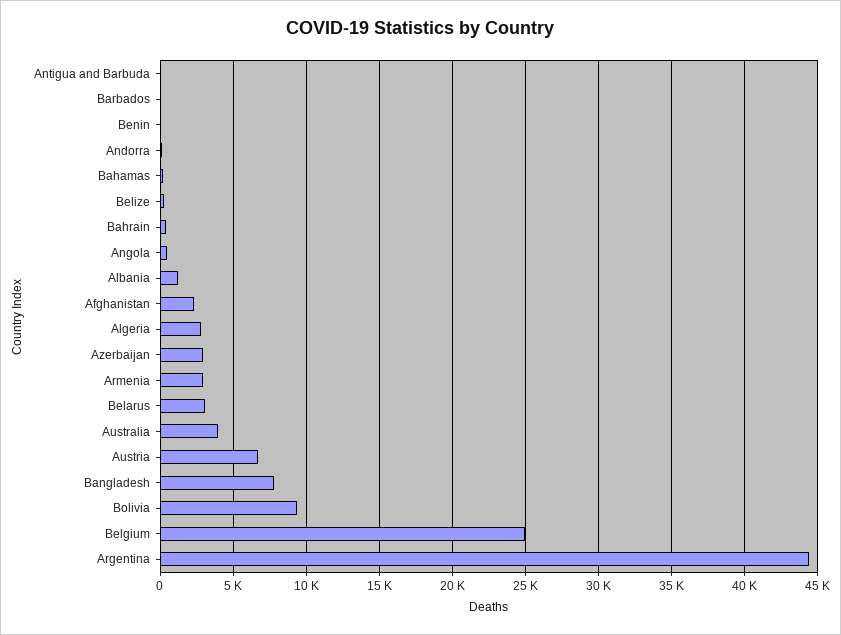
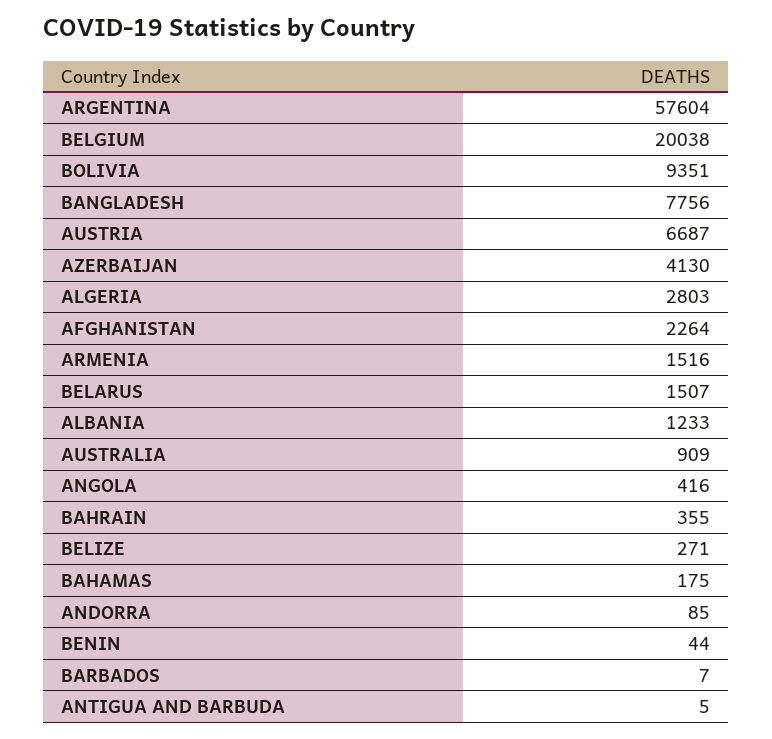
  {
    "Antigua and Barbuda": 5,
    "Barbados": 7,
    "Benin": 44,
    "Andorra": 85,
    "Bahamas": 175,
    "Belize": 271,
    "Bahrain": 355,
    "Angola": 416,
    "Albania": 1233,
    "Afghanistan": 2264,
    "Algeria": 2803,
-   "Azerbaijan": 3000,
+   "Azerbaijan": 4130,
-   "Armenia": 3000,
+   "Armenia": 1516,
-   "Belarus": 3000,
+   "Belarus": 1507,
-   "Australia": 4000,
+   "Australia": 909,
    "Austria": 6687,
    "Bangladesh": 7756,
    "Bolivia": 9351,
-   "Belgium": 25000,
+   "Belgium": 20038,
-   "Argentina": 44500
+   "Argentina": 57604
  }

